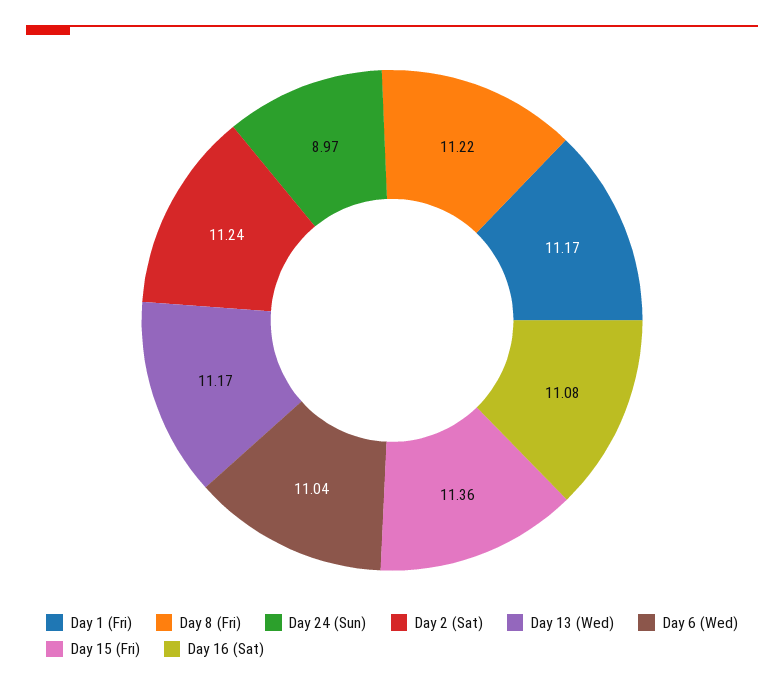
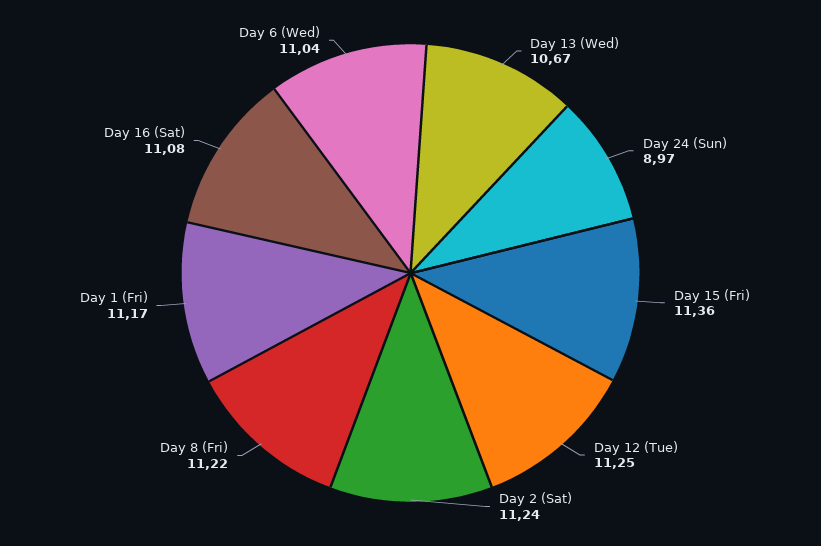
  {
    "Day 1 (Fri)": 11.17,
    "Day 8 (Fri)": 11.22,
    "Day 24 (Sun)": 8.97,
    "Day 2 (Sat)": 11.24,
-   "Day 13 (Wed)": 11.17,
+   "Day 13 (Wed)": 10.67,
    "Day 6 (Wed)": 11.04,
    "Day 15 (Fri)": 11.36,
-   "Day 16 (Sat)": 11.08
+   "Day 16 (Sat)": 11.08,
+   "Day 12 (Tue)": 11.25
  }

